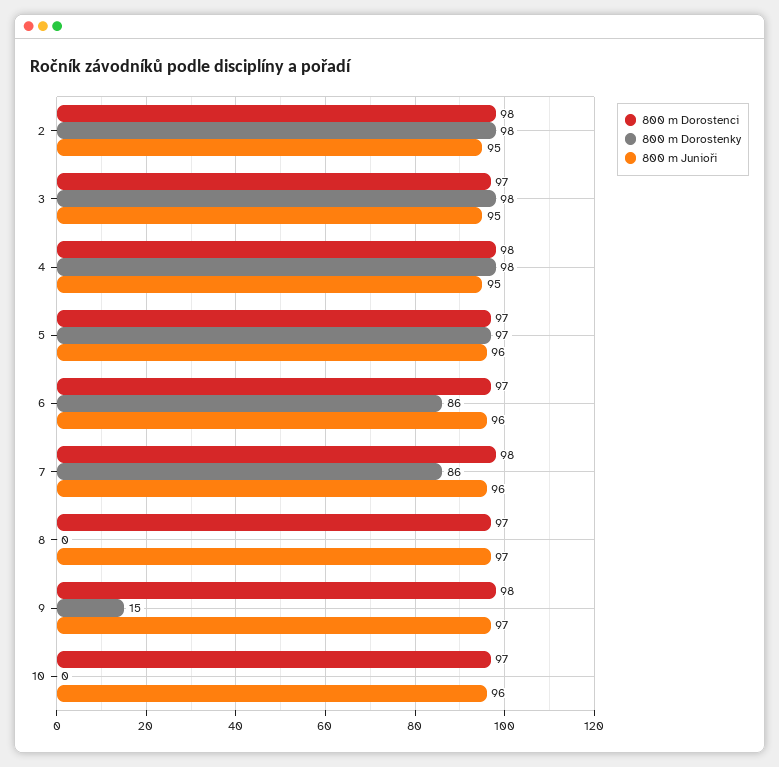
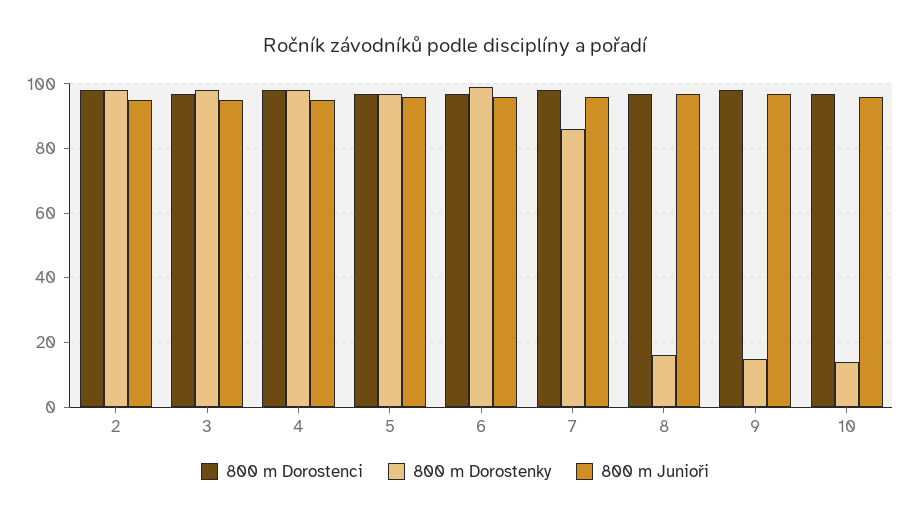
  {
    "800 m Dorostenci": {
      "2": 98,
      "3": 97,
      "4": 98,
      "5": 97,
      "6": 97,
      "7": 98,
      "8": 97,
      "9": 98,
      "10": 97
    },
    "800 m Dorostenky": {
      "2": 98,
      "3": 98,
      "4": 98,
      "5": 97,
-     "6": 86,
+     "6": 100,
      "7": 86,
-     "8": 0,
+     "8": 15,
      "9": 15,
-     "10": 0
+     "10": 15
    },
    "800 m Junioři": {
      "2": 95,
      "3": 95,
      "4": 95,
      "5": 96,
      "6": 96,
      "7": 96,
      "8": 97,
      "9": 97,
      "10": 96
    }
  }

